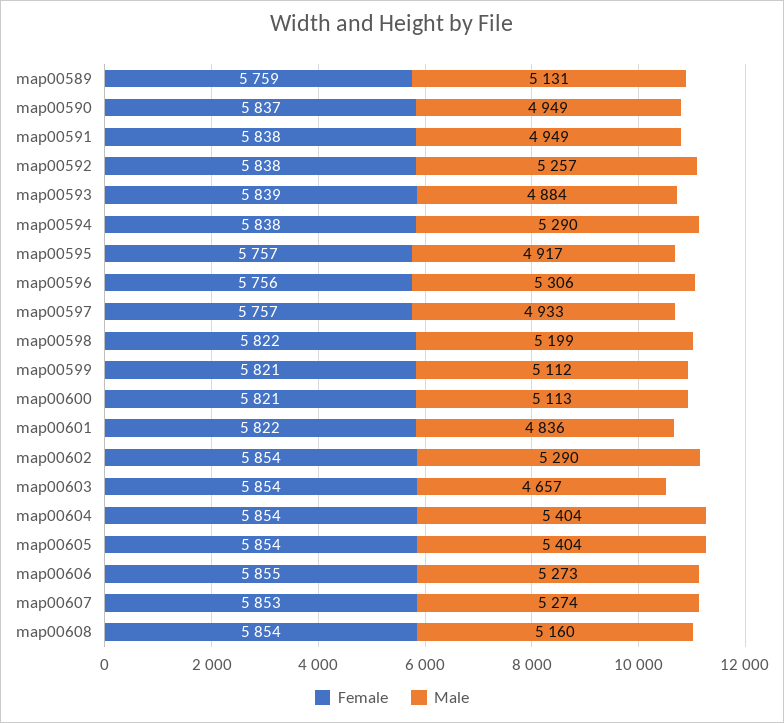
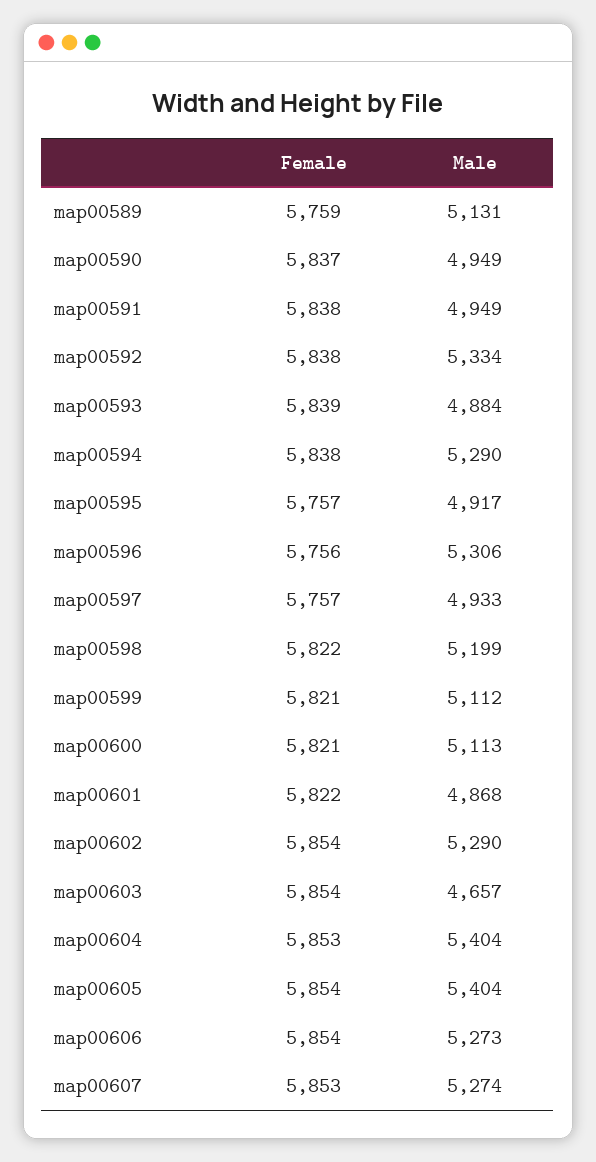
  {
    "Female": {
      "map00589": 5759,
      "map00590": 5837,
      "map00591": 5838,
      "map00592": 5838,
      "map00593": 5839,
      "map00594": 5838,
      "map00595": 5757,
      "map00596": 5756,
      "map00597": 5757,
      "map00598": 5822,
      "map00599": 5821,
      "map00600": 5821,
      "map00601": 5822,
      "map00602": 5854,
      "map00603": 5854,
-     "map00604": 5854,
+     "map00604": 5853,
      "map00605": 5854,
-     "map00606": 5855,
+     "map00606": 5854,
-     "map00607": 5853,
+     "map00607": 5853
-     "map00608": 5854
    },
    "Male": {
      "map00589": 5131,
      "map00590": 4949,
      "map00591": 4949,
-     "map00592": 5257,
+     "map00592": 5334,
      "map00593": 4884,
      "map00594": 5290,
      "map00595": 4917,
      "map00596": 5306,
      "map00597": 4933,
      "map00598": 5199,
      "map00599": 5112,
      "map00600": 5113,
-     "map00601": 4836,
+     "map00601": 4868,
      "map00602": 5290,
      "map00603": 4657,
      "map00604": 5404,
      "map00605": 5404,
      "map00606": 5273,
-     "map00607": 5274,
+     "map00607": 5274
-     "map00608": 5160
    }
  }

